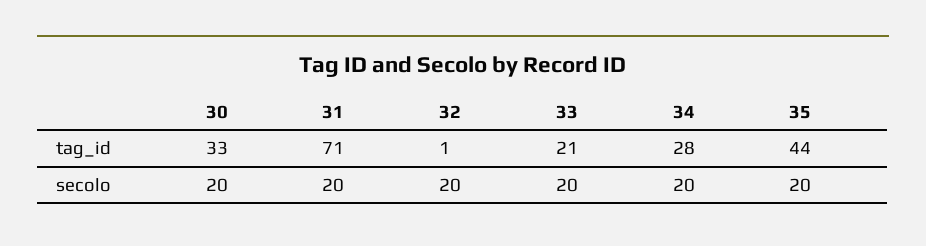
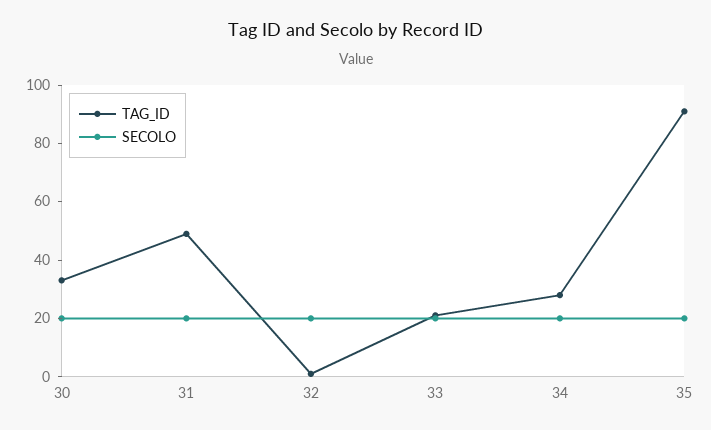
  {
    "tag_id": {
      "30": 33,
-     "31": 71,
+     "31": 50,
      "32": 1,
      "33": 21,
      "34": 28,
-     "35": 44
+     "35": 90
    },
    "secolo": {
      "30": 20,
      "31": 20,
      "32": 20,
      "33": 20,
      "34": 20,
      "35": 20
    }
  }

